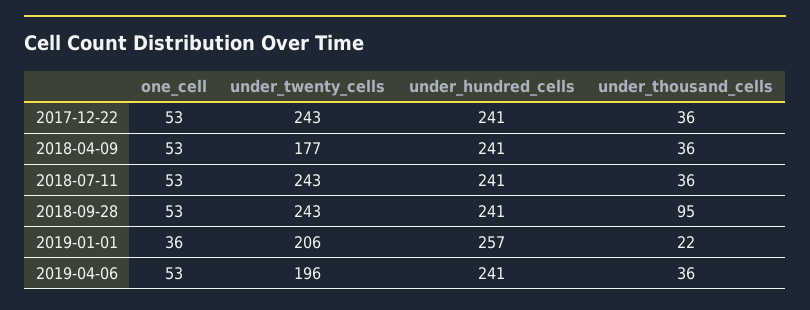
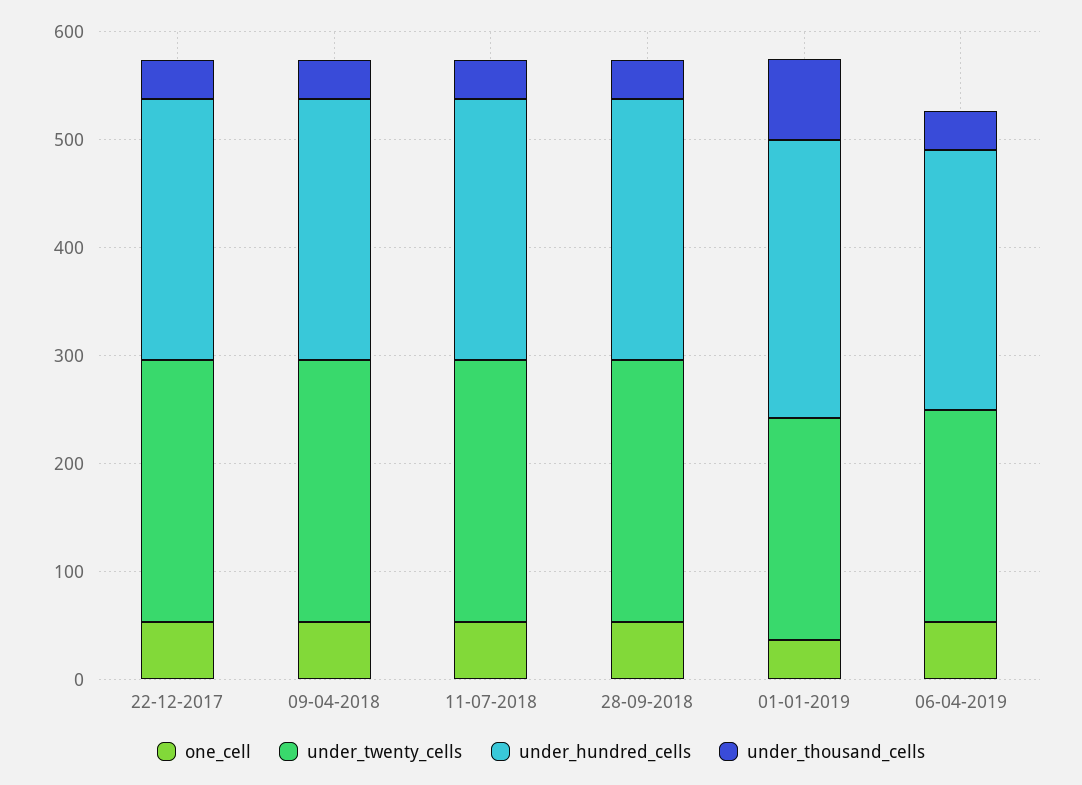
  {
    "one_cell": {
      "2017-12-22": 53,
      "2018-04-09": 53,
      "2018-07-11": 53,
      "2018-09-28": 53,
      "2019-01-01": 36,
      "2019-04-06": 53
    },
    "under_twenty_cells": {
      "2017-12-22": 243,
-     "2018-04-09": 177,
+     "2018-04-09": 240,
      "2018-07-11": 243,
      "2018-09-28": 243,
      "2019-01-01": 206,
      "2019-04-06": 196
    },
    "under_hundred_cells": {
      "2017-12-22": 241,
      "2018-04-09": 241,
      "2018-07-11": 241,
      "2018-09-28": 241,
      "2019-01-01": 257,
      "2019-04-06": 241
    },
    "under_thousand_cells": {
      "2017-12-22": 36,
      "2018-04-09": 36,
      "2018-07-11": 36,
-     "2018-09-28": 95,
+     "2018-09-28": 40,
-     "2019-01-01": 22,
+     "2019-01-01": 80,
      "2019-04-06": 36
    }
  }

